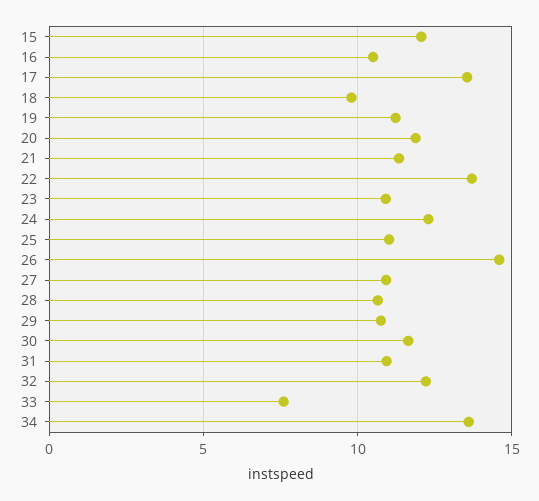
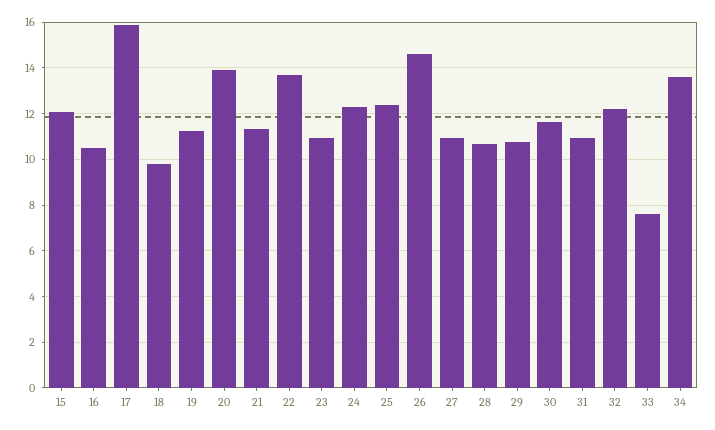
  {
    "15": 12,
    "16": 10.5,
-   "17": 13.5,
+   "17": 16,
    "18": 10,
    "19": 11,
-   "20": 12,
+   "20": 14,
    "21": 11.5,
    "22": 13.5,
    "23": 11,
    "24": 12.5,
-   "25": 11,
+   "25": 12.5,
    "26": 14.5,
    "27": 11,
    "28": 10.5,
    "29": 11,
    "30": 11.5,
    "31": 11,
    "32": 12,
    "33": 7.5,
    "34": 13.5
  }

